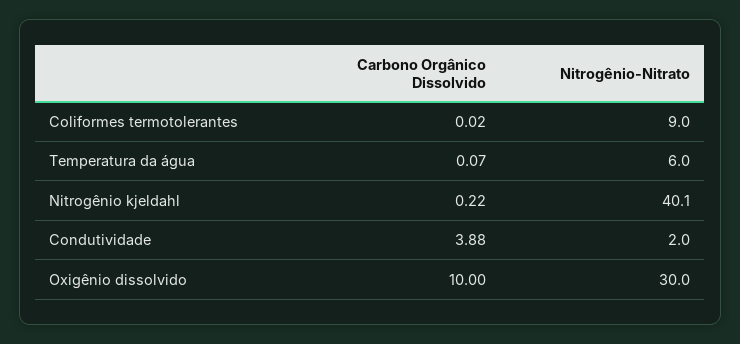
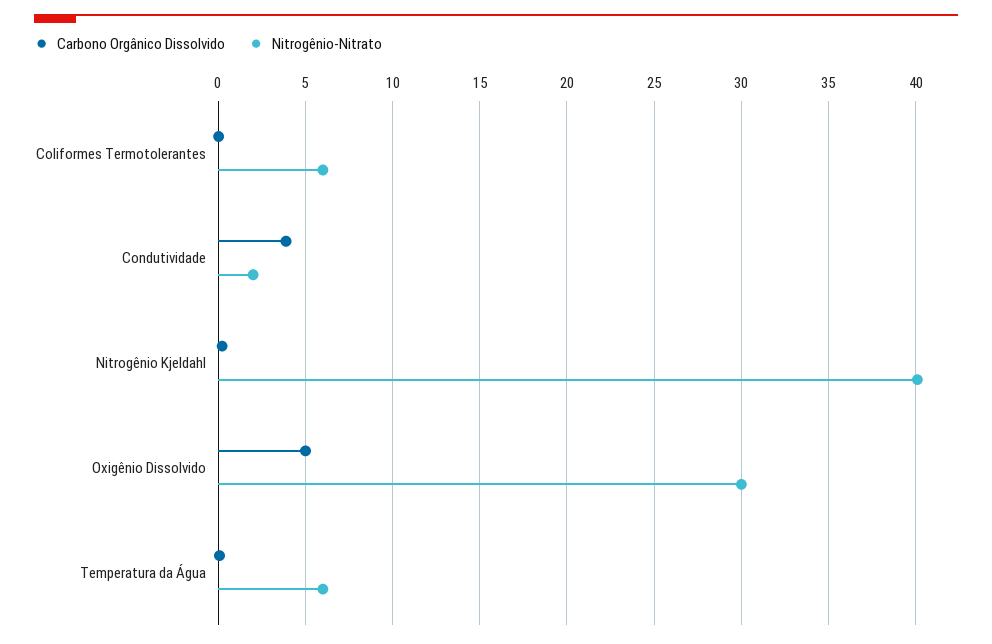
  {
    "Carbono Orgânico Dissolvido": {
      "Coliformes termotolerantes": 0.02,
      "Temperatura da água": 0.07,
      "Nitrogênio kjeldahl": 0.22,
      "Condutividade": 3.88,
-     "Oxigênio dissolvido": 10
+     "Oxigênio dissolvido": 5
    },
    "Nitrogênio-Nitrato": {
-     "Coliformes termotolerantes": 9,
+     "Coliformes termotolerantes": 6,
      "Temperatura da água": 6,
      "Nitrogênio kjeldahl": 40.1,
      "Condutividade": 2,
      "Oxigênio dissolvido": 30
    }
  }

